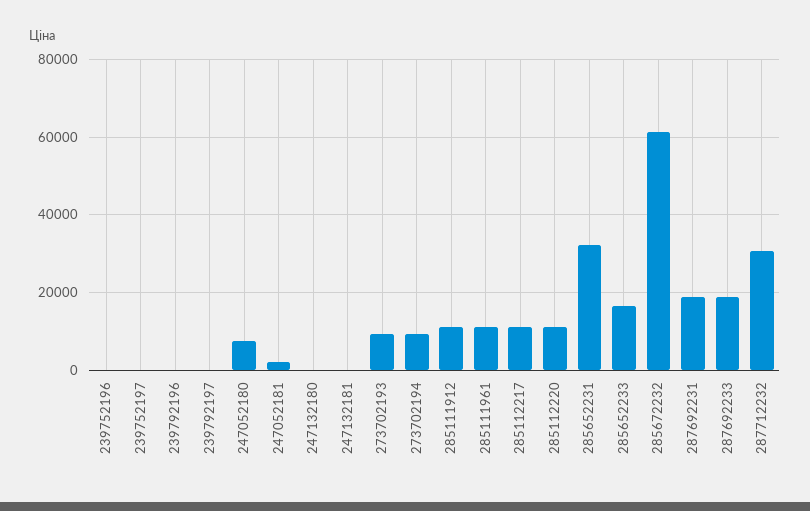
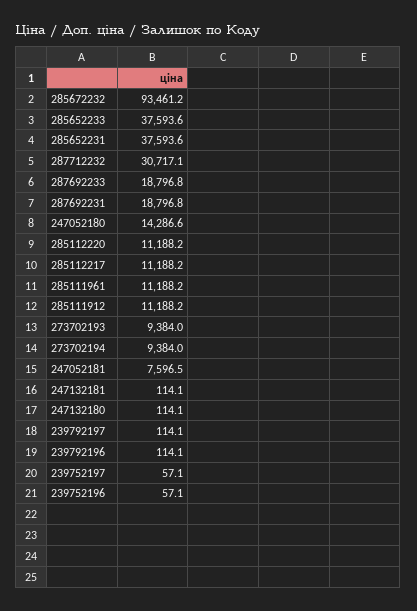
  {
    "239752196": 57.1,
    "239752197": 57.1,
    "239792196": 114.1,
    "239792197": 114.1,
-   "247052180": 8000,
+   "247052180": 14286.6,
-   "247052181": 2000,
+   "247052181": 7596.5,
    "247132180": 114.1,
    "247132181": 114.1,
    "273702193": 9384,
    "273702194": 9384,
    "285111912": 11188.2,
    "285111961": 11188.2,
    "285112217": 11188.2,
    "285112220": 11188.2,
-   "285652231": 32000,
+   "285652231": 37593.6,
-   "285652233": 16000,
+   "285652233": 37593.6,
-   "285672232": 62000,
+   "285672232": 93461.2,
    "287692231": 18796.8,
    "287692233": 18796.8,
    "287712232": 30717.1
  }

